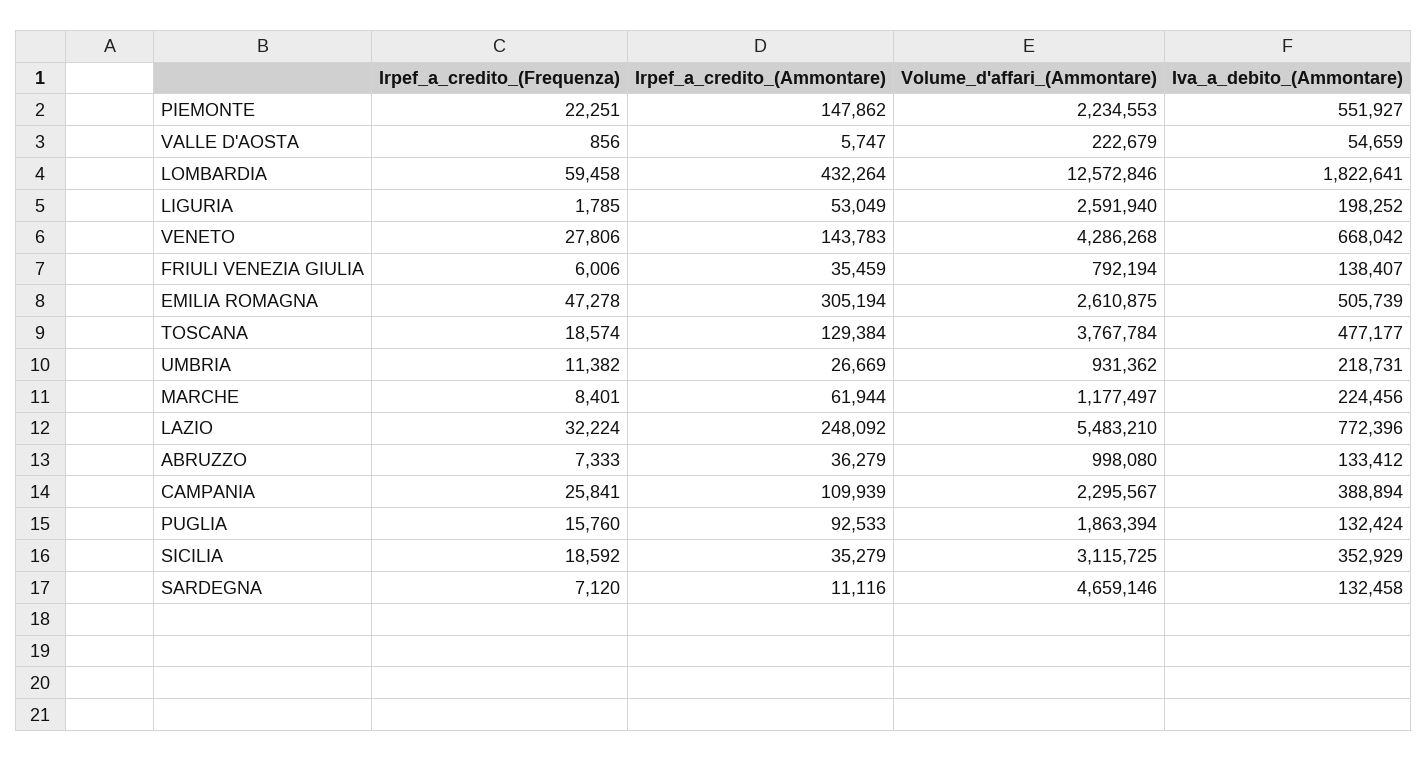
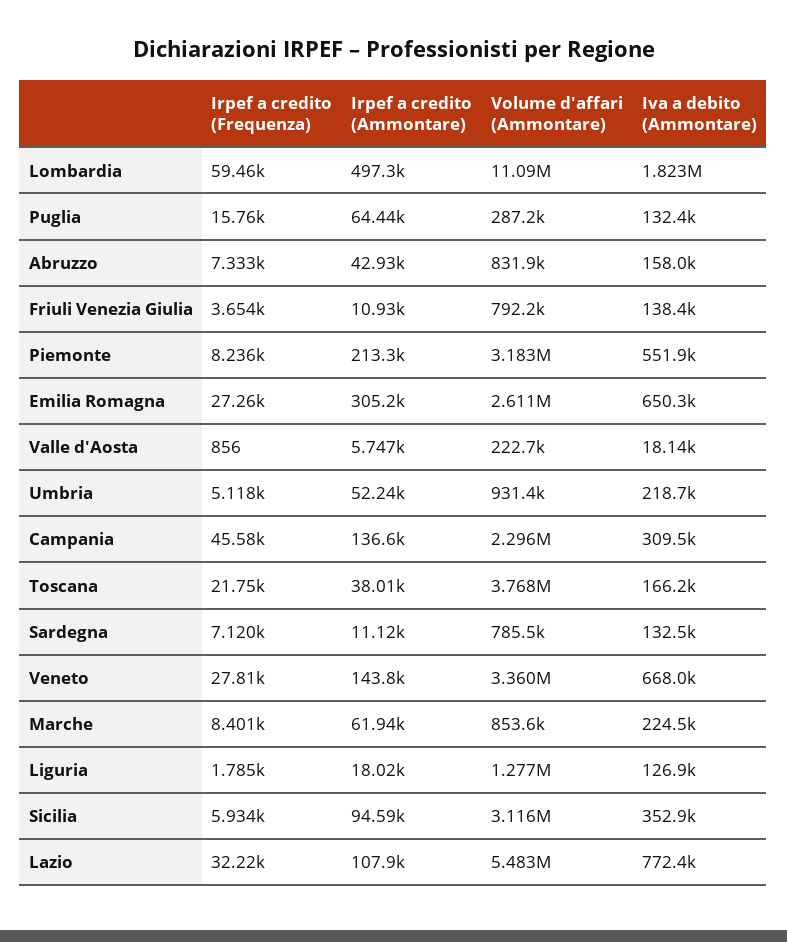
  {
    "Irpef_a_credito_(Frequenza)": {
-     "PIEMONTE": 22251,
+     "PIEMONTE": 8236,
      "VALLE D'AOSTA": 856,
      "LOMBARDIA": 59458,
      "LIGURIA": 1785,
      "VENETO": 27806,
-     "FRIULI VENEZIA GIULIA": 6006,
+     "FRIULI VENEZIA GIULIA": 3654,
-     "EMILIA ROMAGNA": 47278,
+     "EMILIA ROMAGNA": 27260,
-     "TOSCANA": 18574,
+     "TOSCANA": 21750,
-     "UMBRIA": 11382,
+     "UMBRIA": 5118,
      "MARCHE": 8401,
      "LAZIO": 32224,
      "ABRUZZO": 7333,
-     "CAMPANIA": 25841,
+     "CAMPANIA": 45580,
      "PUGLIA": 15760,
-     "SICILIA": 18592,
+     "SICILIA": 5934,
      "SARDEGNA": 7120
    },
    "Irpef_a_credito_(Ammontare)": {
-     "PIEMONTE": 147862,
+     "PIEMONTE": 213300,
      "VALLE D'AOSTA": 5747,
-     "LOMBARDIA": 432264,
+     "LOMBARDIA": 497300,
-     "LIGURIA": 53049,
+     "LIGURIA": 18020,
      "VENETO": 143783,
-     "FRIULI VENEZIA GIULIA": 35459,
+     "FRIULI VENEZIA GIULIA": 10930,
      "EMILIA ROMAGNA": 305194,
-     "TOSCANA": 129384,
+     "TOSCANA": 38010,
-     "UMBRIA": 26669,
+     "UMBRIA": 52240,
      "MARCHE": 61944,
-     "LAZIO": 248092,
+     "LAZIO": 107900,
-     "ABRUZZO": 36279,
+     "ABRUZZO": 42930,
-     "CAMPANIA": 109939,
+     "CAMPANIA": 136600,
-     "PUGLIA": 92533,
+     "PUGLIA": 64440,
-     "SICILIA": 35279,
+     "SICILIA": 94590,
      "SARDEGNA": 11116
    },
    "Volume_d'affari_(Ammontare)": {
-     "PIEMONTE": 2234553,
+     "PIEMONTE": 3183000,
      "VALLE D'AOSTA": 222679,
-     "LOMBARDIA": 12572846,
+     "LOMBARDIA": 11090000,
-     "LIGURIA": 2591940,
+     "LIGURIA": 1277000,
-     "VENETO": 4286268,
+     "VENETO": 3360000,
      "FRIULI VENEZIA GIULIA": 792194,
      "EMILIA ROMAGNA": 2610875,
      "TOSCANA": 3767784,
      "UMBRIA": 931362,
-     "MARCHE": 1177497,
+     "MARCHE": 853600,
      "LAZIO": 5483210,
-     "ABRUZZO": 998080,
+     "ABRUZZO": 831900,
      "CAMPANIA": 2295567,
-     "PUGLIA": 1863394,
+     "PUGLIA": 287200,
      "SICILIA": 3115725,
-     "SARDEGNA": 4659146
+     "SARDEGNA": 785500
    },
    "Iva_a_debito_(Ammontare)": {
      "PIEMONTE": 551927,
-     "VALLE D'AOSTA": 54659,
+     "VALLE D'AOSTA": 18140,
      "LOMBARDIA": 1822641,
-     "LIGURIA": 198252,
+     "LIGURIA": 126900,
      "VENETO": 668042,
      "FRIULI VENEZIA GIULIA": 138407,
-     "EMILIA ROMAGNA": 505739,
+     "EMILIA ROMAGNA": 650300,
-     "TOSCANA": 477177,
+     "TOSCANA": 166200,
      "UMBRIA": 218731,
      "MARCHE": 224456,
      "LAZIO": 772396,
-     "ABRUZZO": 133412,
+     "ABRUZZO": 158000,
-     "CAMPANIA": 388894,
+     "CAMPANIA": 309500,
      "PUGLIA": 132424,
      "SICILIA": 352929,
      "SARDEGNA": 132458
    }
  }

